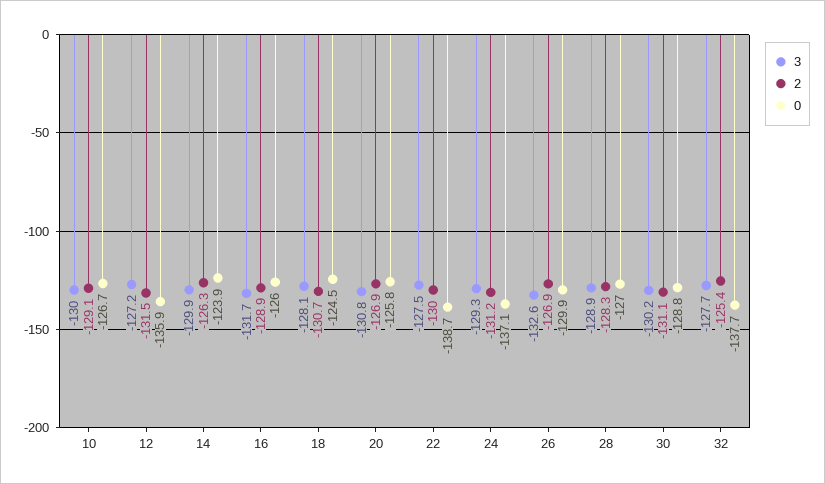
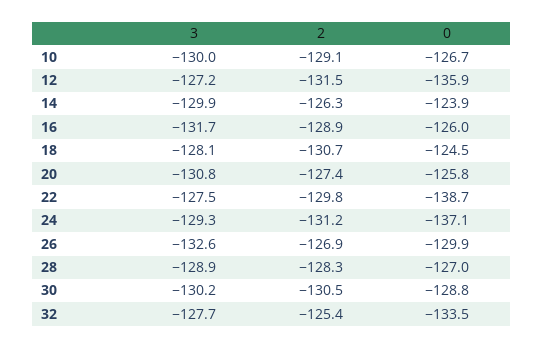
  {
    "3": {
      "10": -130,
      "12": -127.2,
      "14": -129.9,
      "16": -131.7,
      "18": -128.1,
      "20": -130.8,
      "22": -127.5,
      "24": -129.3,
      "26": -132.6,
      "28": -128.9,
      "30": -130.2,
      "32": -127.7
    },
    "2": {
      "10": -129.1,
      "12": -131.5,
      "14": -126.3,
      "16": -128.9,
      "18": -130.7,
-     "20": -126.9,
+     "20": -127.4,
-     "22": -130,
+     "22": -129.8,
      "24": -131.2,
      "26": -126.9,
      "28": -128.3,
-     "30": -131.1,
+     "30": -130.5,
      "32": -125.4
    },
    "0": {
      "10": -126.7,
      "12": -135.9,
      "14": -123.9,
      "16": -126,
      "18": -124.5,
      "20": -125.8,
      "22": -138.7,
      "24": -137.1,
      "26": -129.9,
      "28": -127,
      "30": -128.8,
-     "32": -137.7
+     "32": -133.5
    }
  }

